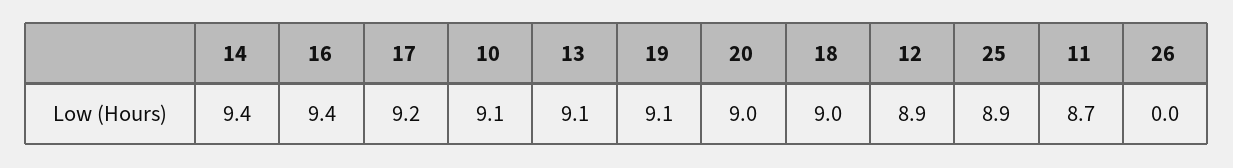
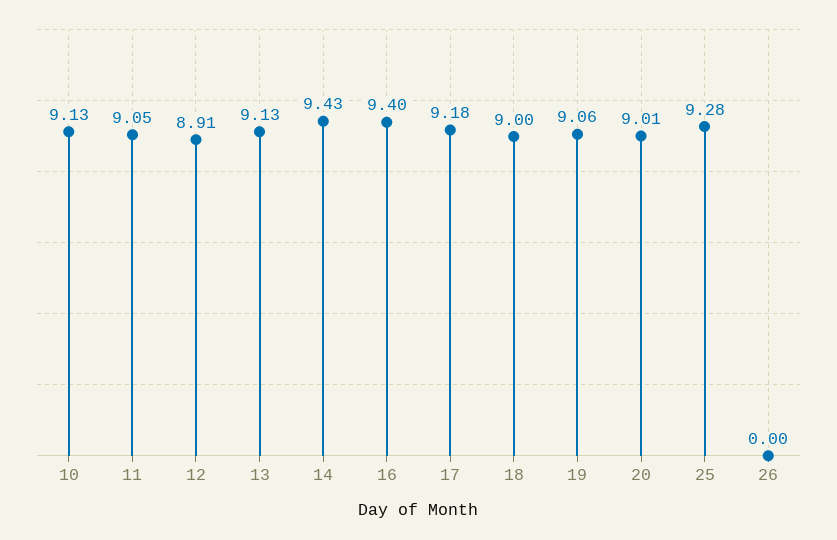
  {
    "14": 9.43,
    "16": 9.4,
    "17": 9.18,
    "10": 9.13,
    "13": 9.13,
    "19": 9.06,
    "20": 9.01,
    "18": 9,
    "12": 8.91,
-   "25": 8.9,
+   "25": 9.28,
-   "11": 8.7,
+   "11": 9.05,
    "26": 0
  }

